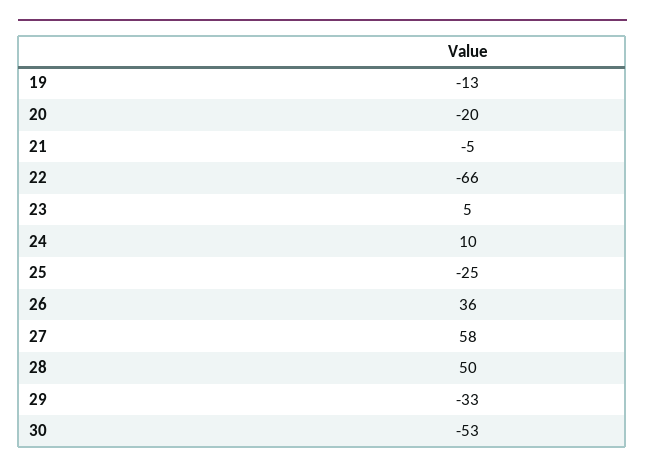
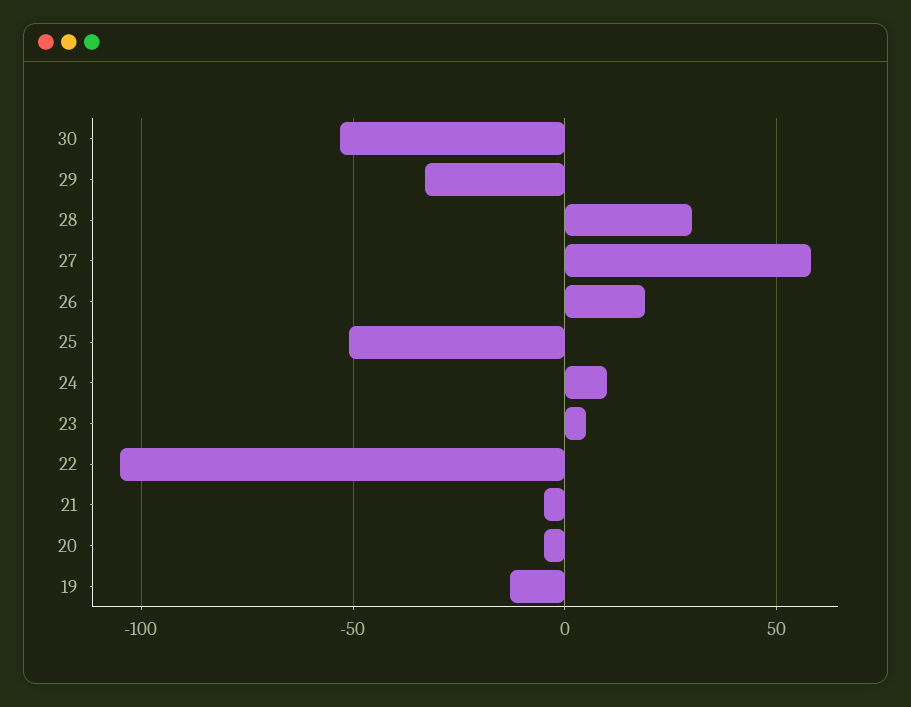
  {
    "19": -13,
-   "20": -20,
+   "20": -5,
    "21": -5,
-   "22": -66,
+   "22": -105,
    "23": 5,
    "24": 10,
-   "25": -25,
+   "25": -50,
-   "26": 36,
+   "26": 20,
    "27": 58,
-   "28": 50,
+   "28": 30,
    "29": -33,
    "30": -53
  }

